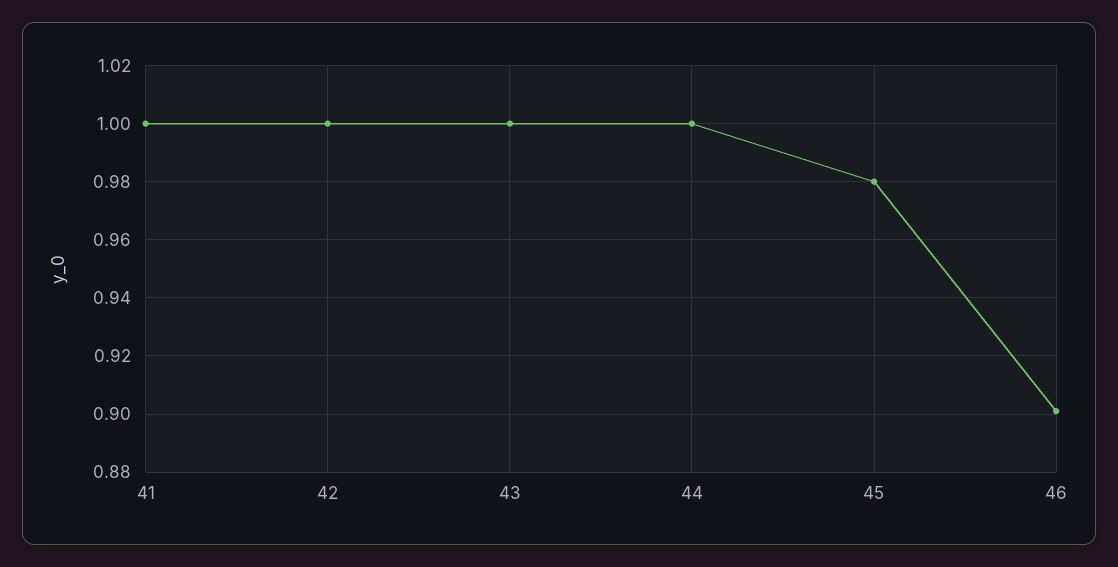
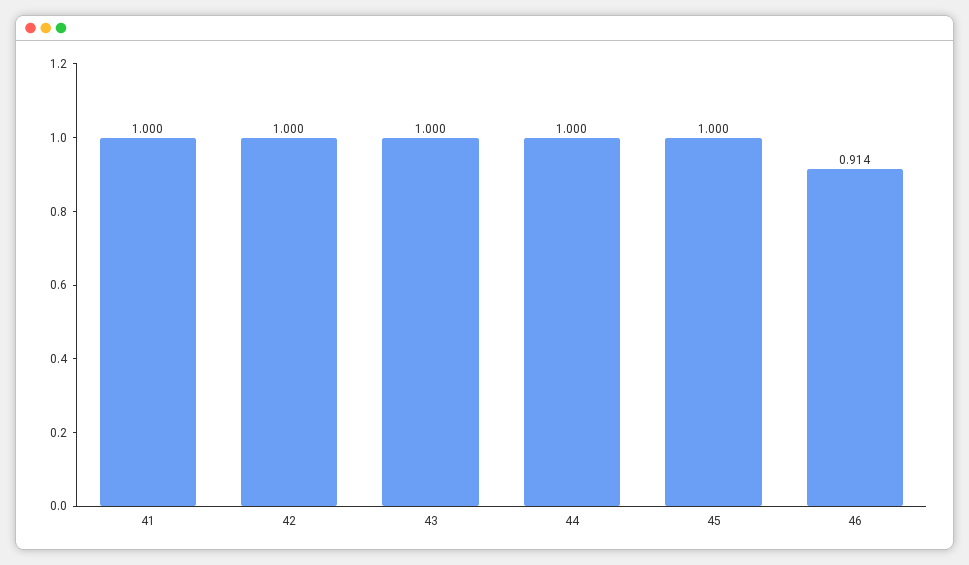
  {
    "41": 1,
    "42": 1,
    "43": 1,
    "44": 1,
-   "45": 0.98,
+   "45": 1,
-   "46": 0.9
+   "46": 0.914
  }

